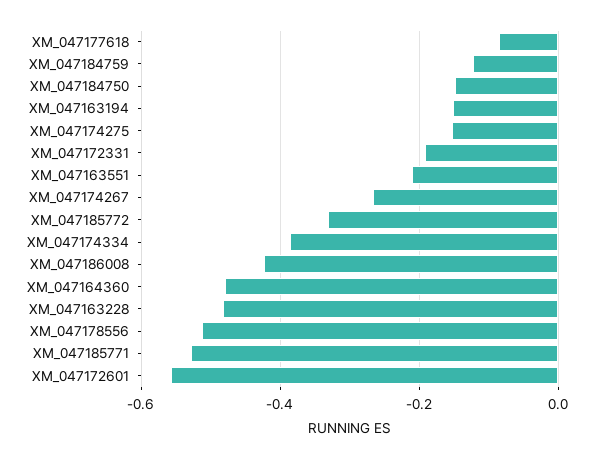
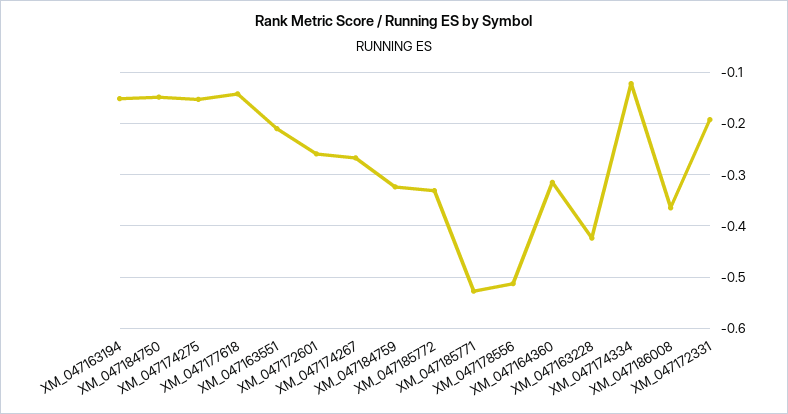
  {
-   "XM_047177618": -0.08,
+   "XM_047177618": -0.14,
-   "XM_047184759": -0.12,
+   "XM_047184759": -0.32,
    "XM_047184750": -0.14,
    "XM_047163194": -0.16,
    "XM_047174275": -0.16,
    "XM_047172331": -0.2,
    "XM_047163551": -0.2,
    "XM_047174267": -0.26,
    "XM_047185772": -0.34,
-   "XM_047174334": -0.38,
+   "XM_047174334": -0.12,
-   "XM_047186008": -0.42,
+   "XM_047186008": -0.36,
-   "XM_047164360": -0.48,
+   "XM_047164360": -0.32,
-   "XM_047163228": -0.48,
+   "XM_047163228": -0.42,
    "XM_047178556": -0.52,
    "XM_047185771": -0.52,
-   "XM_047172601": -0.56
+   "XM_047172601": -0.26
  }

